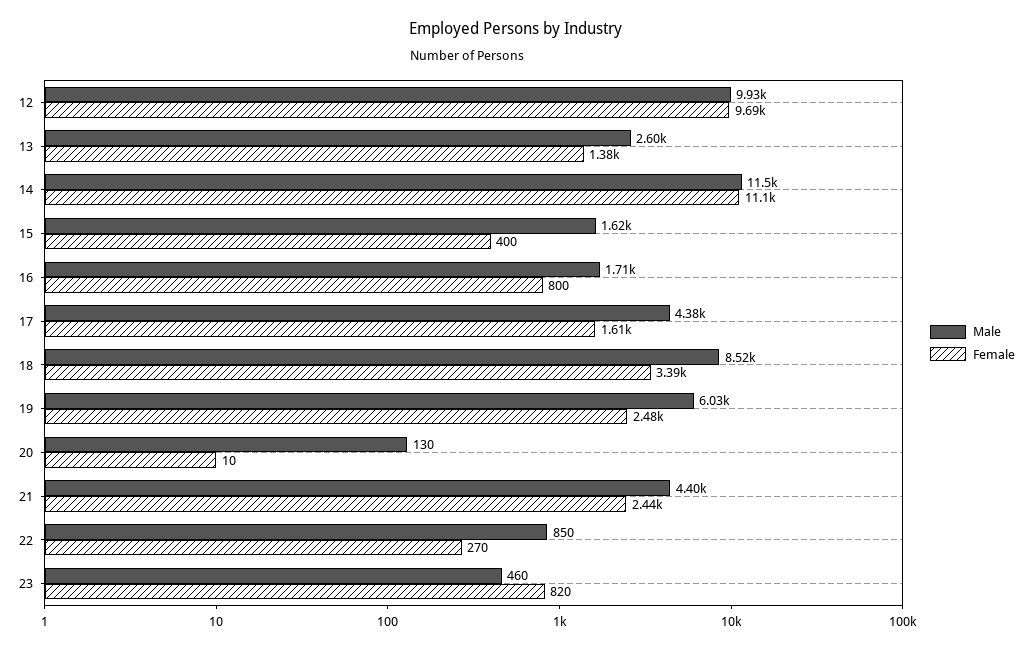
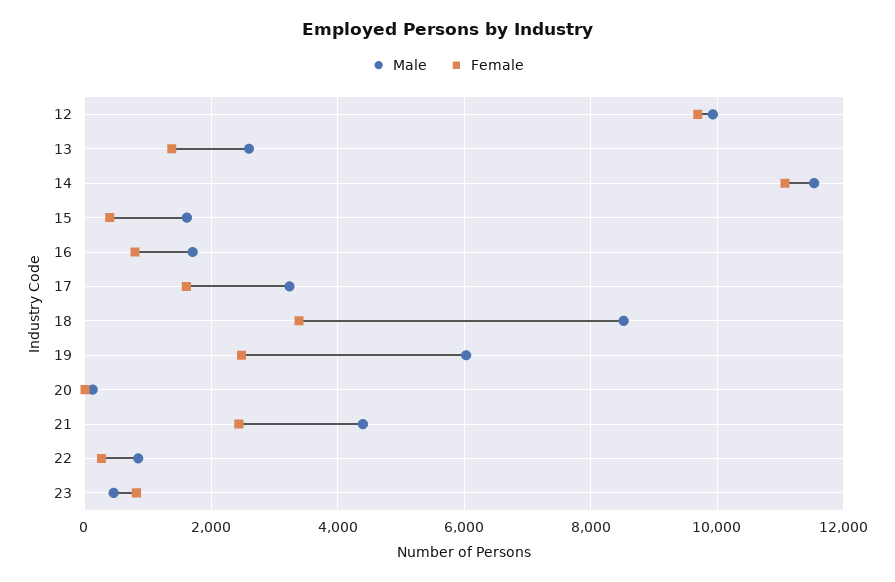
  {
    "Male": {
      "12": 9930,
      "13": 2600,
      "14": 11500,
      "15": 1620,
      "16": 1710,
-     "17": 4380,
+     "17": 3200,
      "18": 8520,
      "19": 6030,
      "20": 130,
      "21": 4400,
      "22": 850,
      "23": 460
    },
    "Female": {
      "12": 9690,
      "13": 1380,
      "14": 11100,
      "15": 400,
      "16": 800,
      "17": 1610,
      "18": 3390,
      "19": 2480,
      "20": 10,
      "21": 2440,
      "22": 270,
      "23": 820
    }
  }

